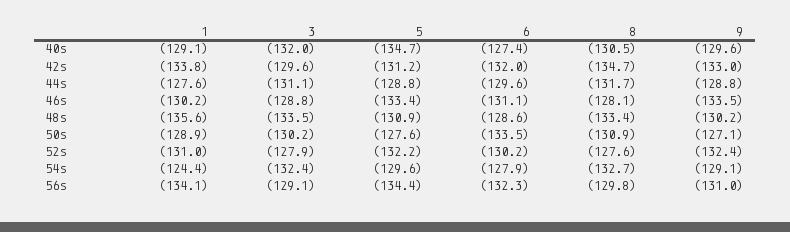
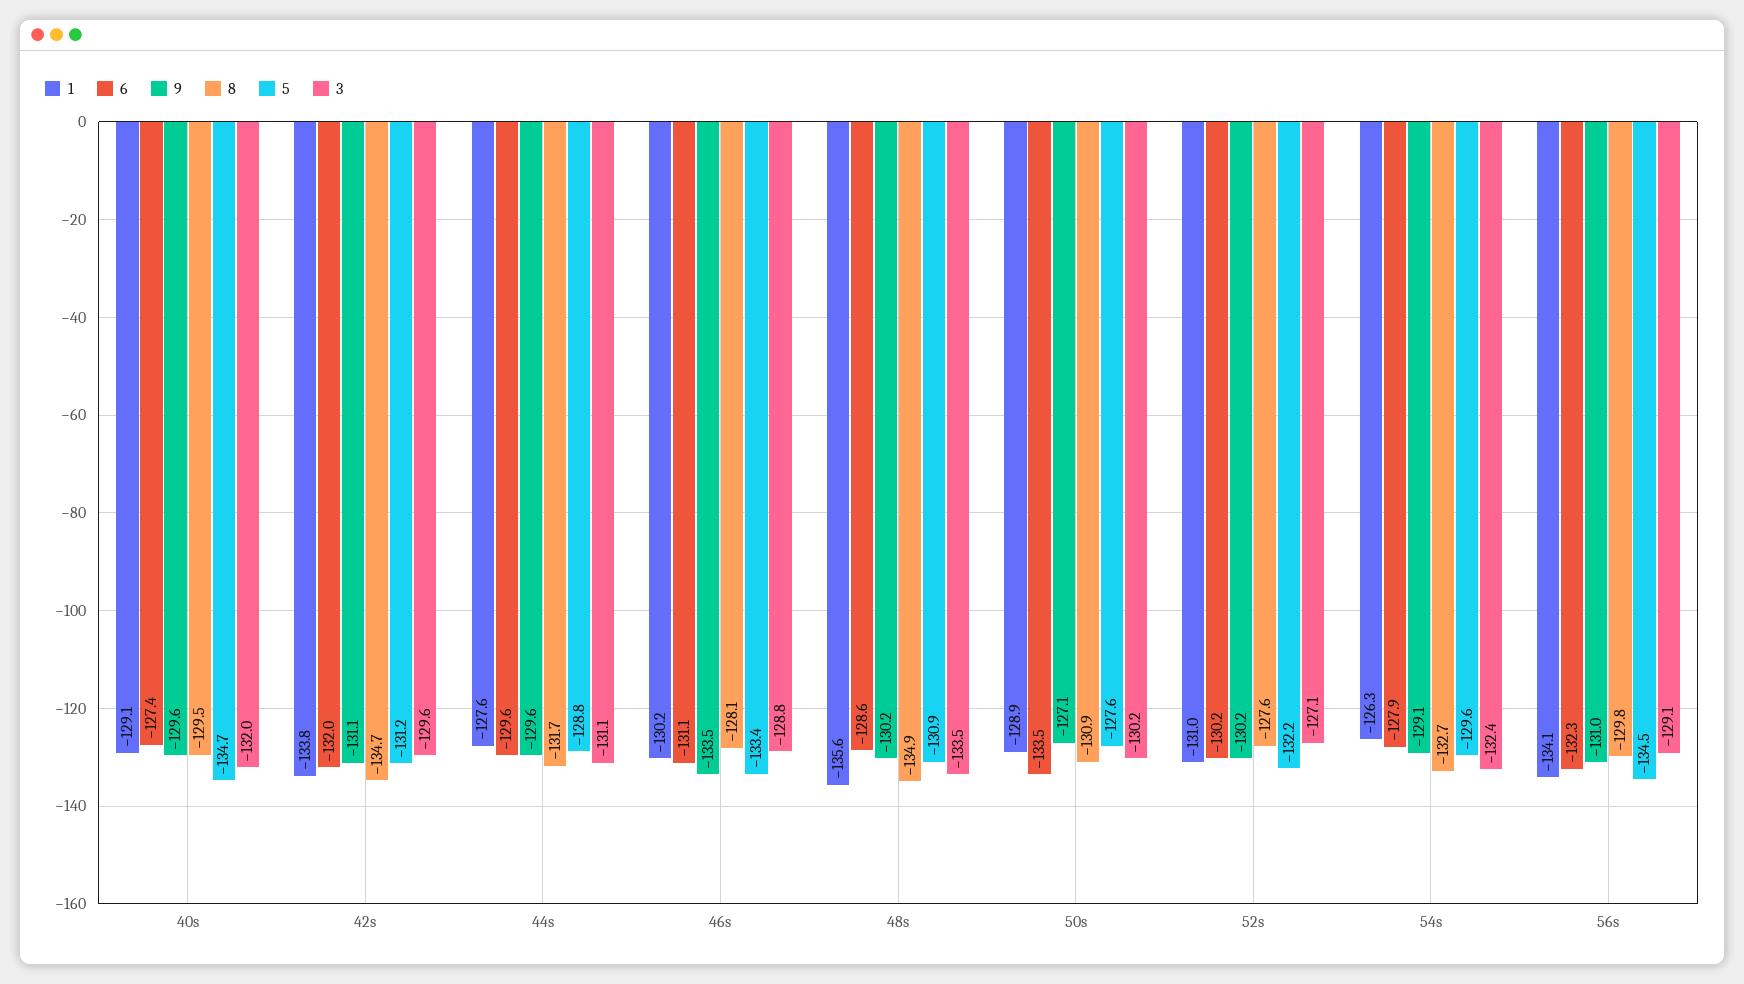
  {
    "1": {
      "40s": -129.1,
      "42s": -133.8,
      "44s": -127.6,
      "46s": -130.2,
      "48s": -135.6,
      "50s": -128.9,
      "52s": -131,
-     "54s": -124.4,
+     "54s": -126.3,
      "56s": -134.1
    },
    "3": {
      "40s": -132,
      "42s": -129.6,
      "44s": -131.1,
      "46s": -128.8,
      "48s": -133.5,
      "50s": -130.2,
-     "52s": -127.9,
+     "52s": -127.1,
      "54s": -132.4,
      "56s": -129.1
    },
    "5": {
      "40s": -134.7,
      "42s": -131.2,
      "44s": -128.8,
      "46s": -133.4,
      "48s": -130.9,
      "50s": -127.6,
      "52s": -132.2,
      "54s": -129.6,
-     "56s": -134.4
+     "56s": -134.5
    },
    "6": {
      "40s": -127.4,
      "42s": -132,
      "44s": -129.6,
      "46s": -131.1,
      "48s": -128.6,
      "50s": -133.5,
      "52s": -130.2,
      "54s": -127.9,
      "56s": -132.3
    },
    "8": {
-     "40s": -130.5,
+     "40s": -129.5,
      "42s": -134.7,
      "44s": -131.7,
      "46s": -128.1,
-     "48s": -133.4,
+     "48s": -134.9,
      "50s": -130.9,
      "52s": -127.6,
      "54s": -132.7,
      "56s": -129.8
    },
    "9": {
      "40s": -129.6,
-     "42s": -133,
+     "42s": -131.1,
-     "44s": -128.8,
+     "44s": -129.6,
      "46s": -133.5,
      "48s": -130.2,
      "50s": -127.1,
-     "52s": -132.4,
+     "52s": -130.2,
      "54s": -129.1,
      "56s": -131
    }
  }

